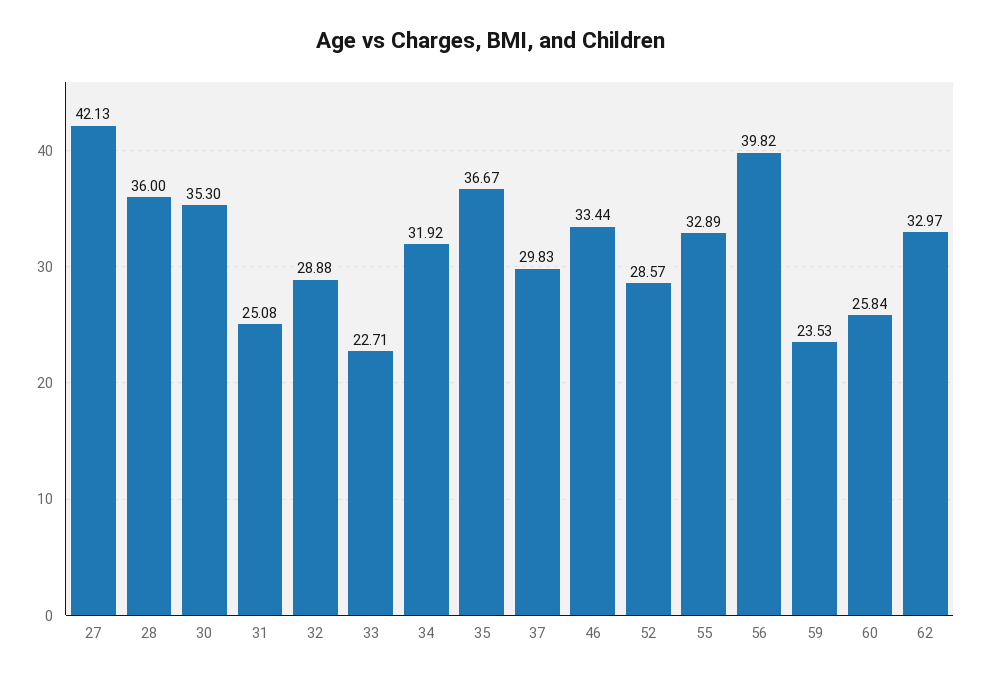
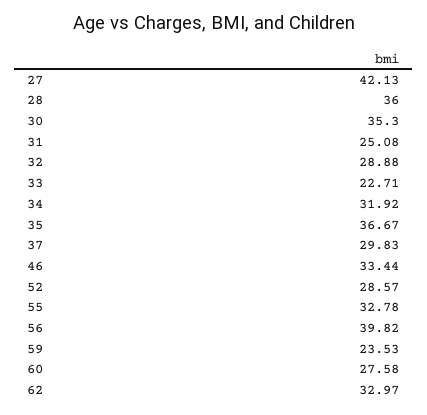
  {
    "27": 42.13,
    "28": 36,
    "30": 35.3,
    "31": 25.08,
    "32": 28.88,
    "33": 22.71,
    "34": 31.92,
    "35": 36.67,
    "37": 29.83,
    "46": 33.44,
    "52": 28.57,
-   "55": 32.89,
+   "55": 32.78,
    "56": 39.82,
    "59": 23.53,
-   "60": 25.84,
+   "60": 27.58,
    "62": 32.97
  }

